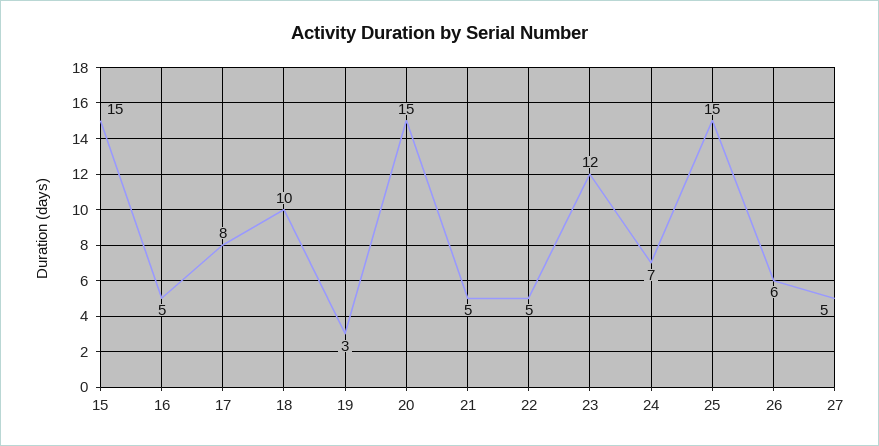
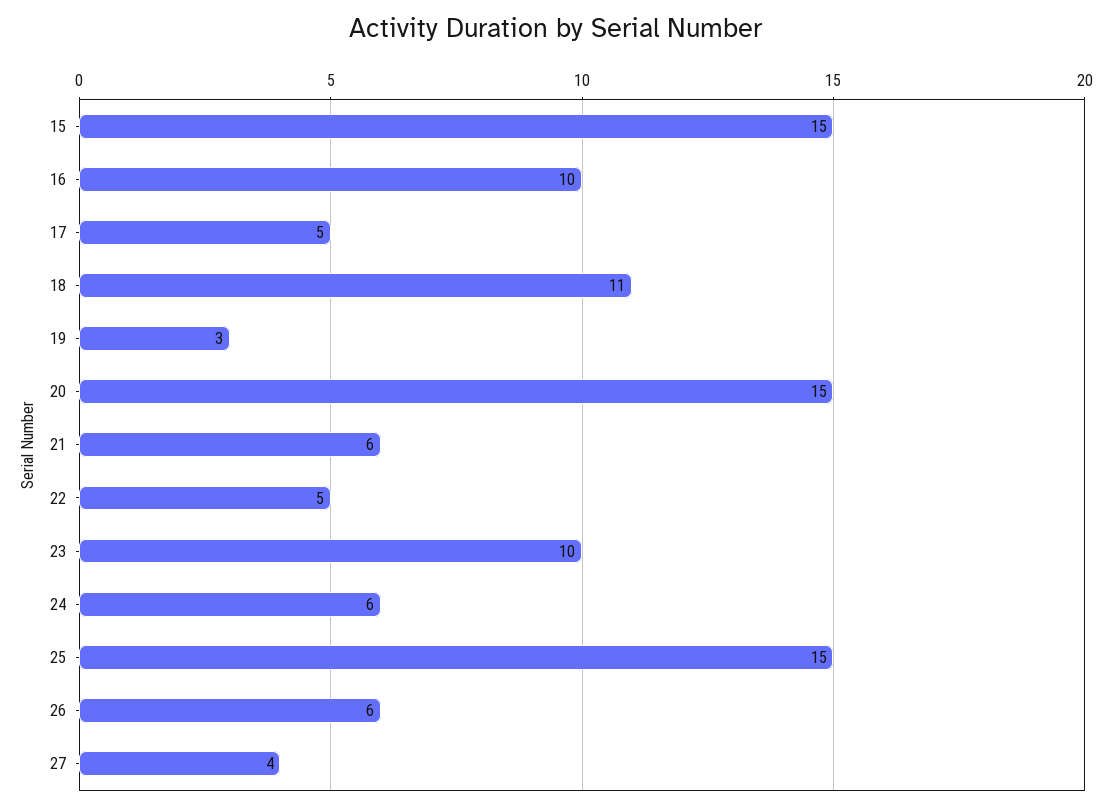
  {
    "15": 15,
-   "16": 5,
+   "16": 10,
-   "17": 8,
+   "17": 5,
-   "18": 10,
+   "18": 11,
    "19": 3,
    "20": 15,
-   "21": 5,
+   "21": 6,
    "22": 5,
-   "23": 12,
+   "23": 10,
-   "24": 7,
+   "24": 6,
    "25": 15,
    "26": 6,
-   "27": 5
+   "27": 4
  }

